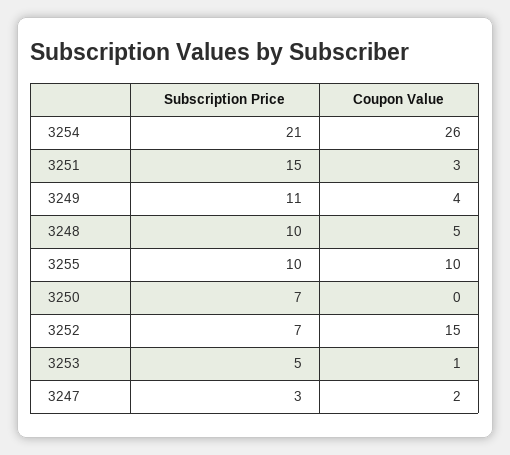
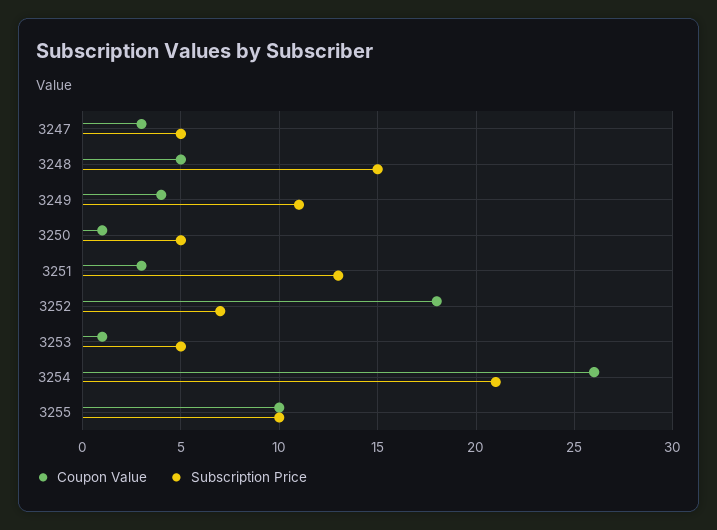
  {
    "Subscription Price": {
      "3254": 21,
-     "3251": 15,
+     "3251": 13,
      "3249": 11,
-     "3248": 10,
+     "3248": 15,
      "3255": 10,
-     "3250": 7,
+     "3250": 5,
      "3252": 7,
      "3253": 5,
-     "3247": 3
+     "3247": 5
    },
    "Coupon Value": {
      "3254": 26,
      "3251": 3,
      "3249": 4,
      "3248": 5,
      "3255": 10,
-     "3250": 0,
+     "3250": 1,
-     "3252": 15,
+     "3252": 18,
      "3253": 1,
-     "3247": 2
+     "3247": 3
    }
  }

